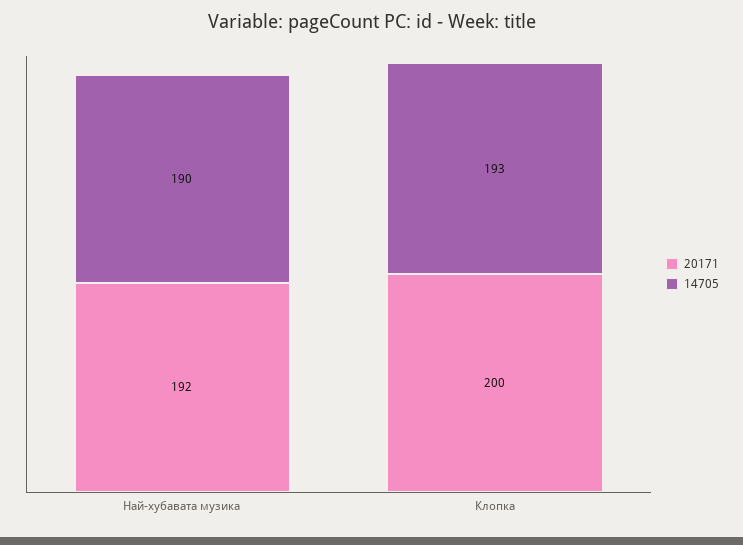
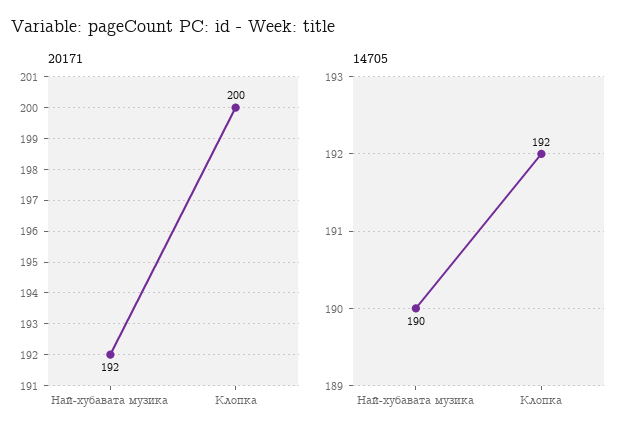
  {
    "20171": {
      "Най-хубавата музика": 192,
      "Клопка": 200
    },
    "14705": {
      "Най-хубавата музика": 190,
-     "Клопка": 193
+     "Клопка": 192
    }
  }

